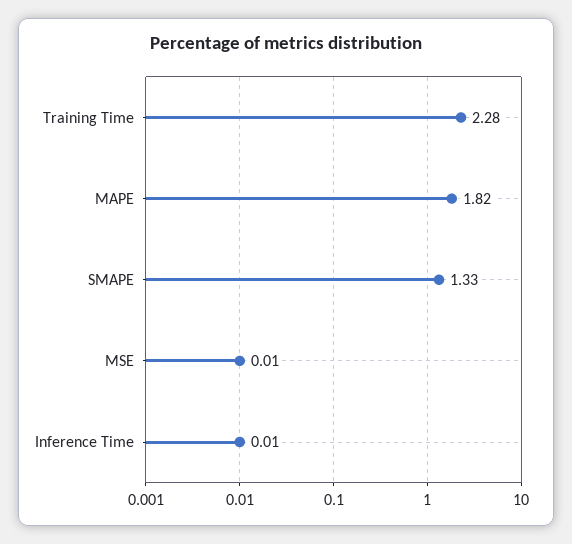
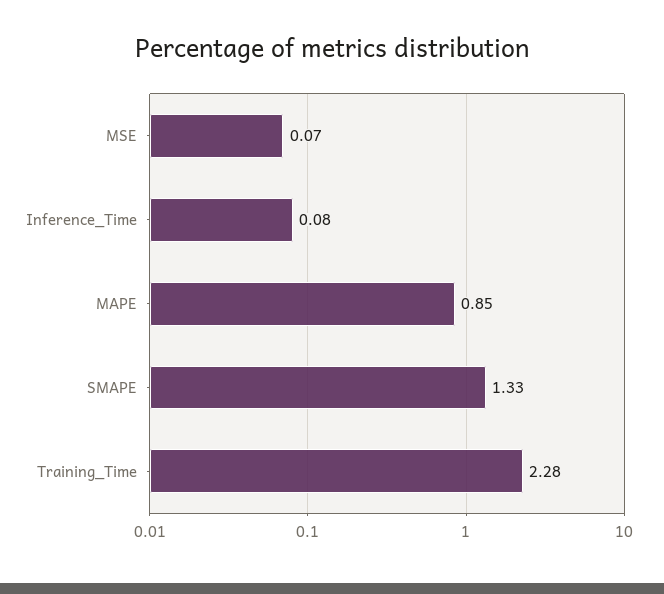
  {
    "Training Time": 2.28,
-   "MAPE": 1.82,
+   "MAPE": 0.85,
    "SMAPE": 1.33,
-   "MSE": 0.01,
+   "MSE": 0.07,
-   "Inference Time": 0.01
+   "Inference Time": 0.08
  }

